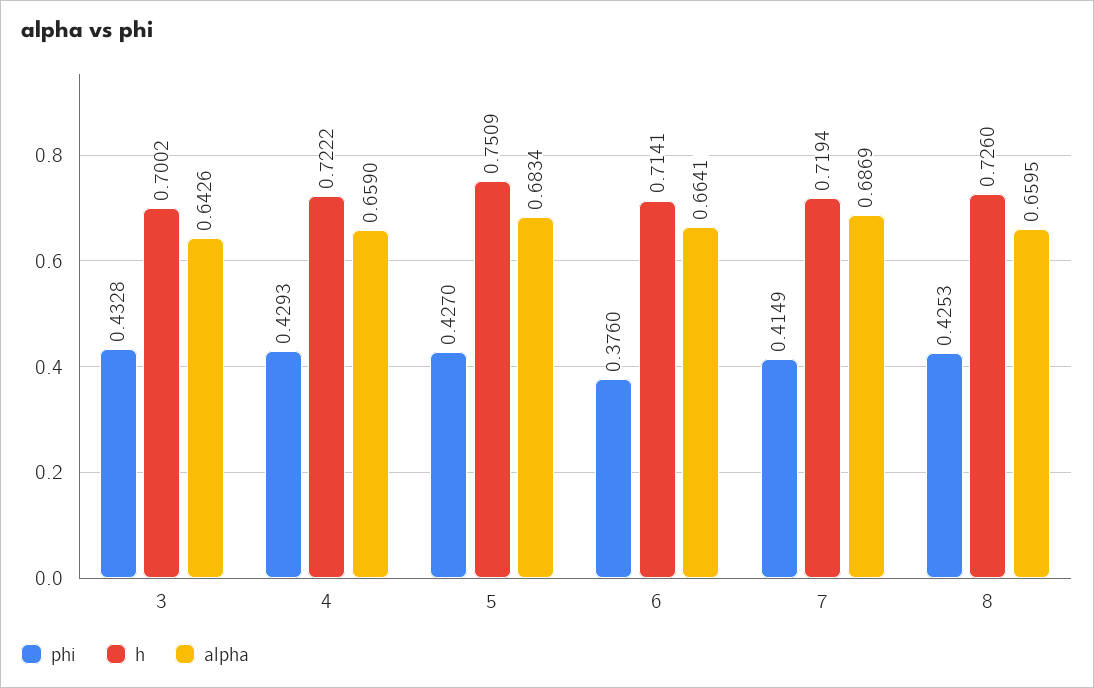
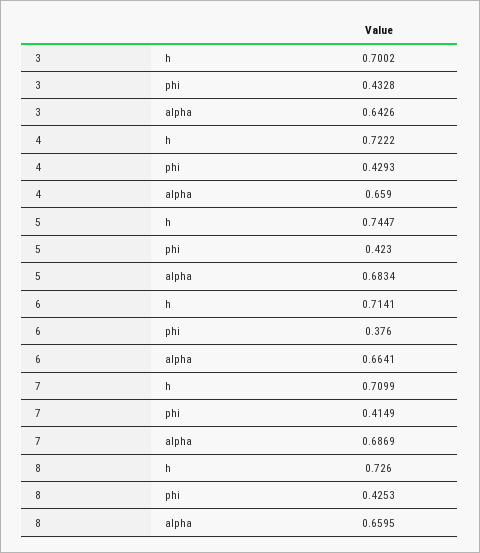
  {
    "phi": {
      "3": 0.4328,
      "4": 0.4293,
-     "5": 0.427,
+     "5": 0.423,
      "6": 0.376,
      "7": 0.4149,
      "8": 0.4253
    },
    "h": {
      "3": 0.7002,
      "4": 0.7222,
-     "5": 0.7509,
+     "5": 0.7447,
      "6": 0.7141,
-     "7": 0.7194,
+     "7": 0.7099,
      "8": 0.726
    },
    "alpha": {
      "3": 0.6426,
      "4": 0.659,
      "5": 0.6834,
      "6": 0.6641,
      "7": 0.6869,
      "8": 0.6595
    }
  }

